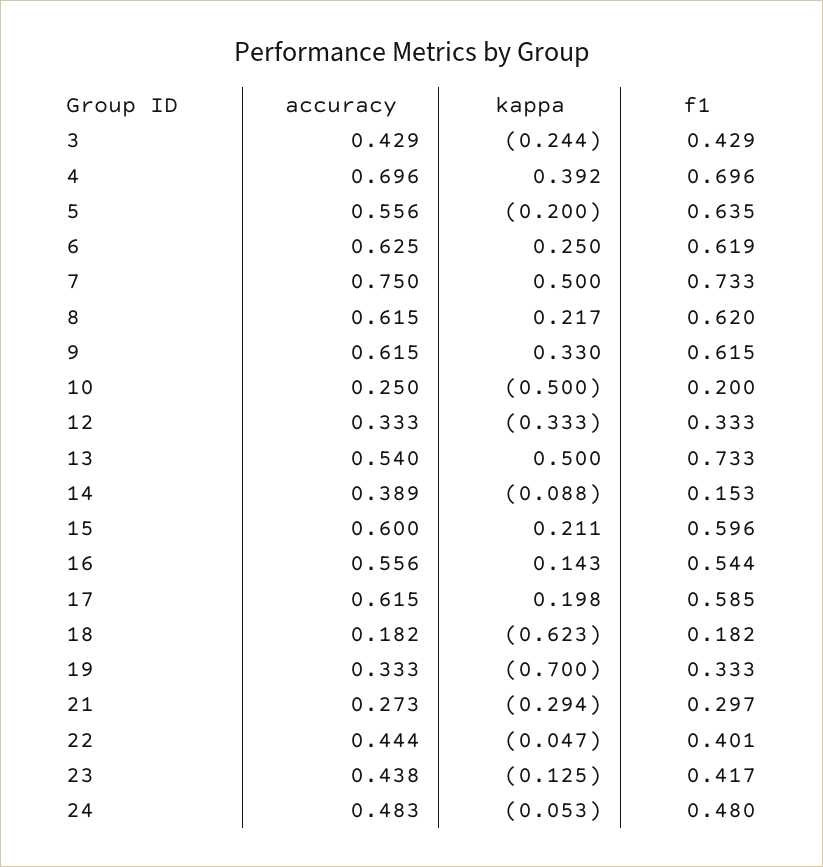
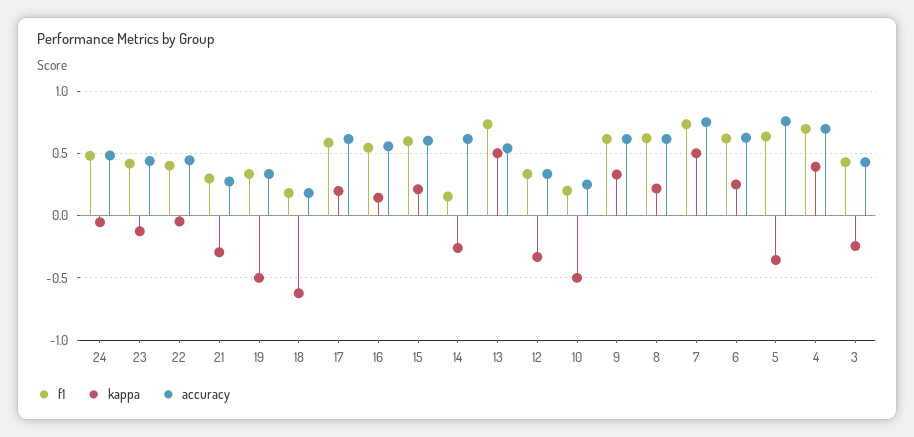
  {
    "accuracy": {
      "3": 0.429,
      "4": 0.696,
-     "5": 0.556,
+     "5": 0.75,
      "6": 0.625,
      "7": 0.75,
      "8": 0.615,
      "9": 0.615,
      "10": 0.25,
      "12": 0.333,
      "13": 0.54,
-     "14": 0.389,
+     "14": 0.6,
      "15": 0.6,
      "16": 0.556,
      "17": 0.615,
      "18": 0.182,
      "19": 0.333,
      "21": 0.273,
      "22": 0.444,
      "23": 0.438,
      "24": 0.483
    },
    "kappa": {
      "3": -0.244,
      "4": 0.392,
-     "5": -0.2,
+     "5": -0.35,
      "6": 0.25,
      "7": 0.5,
      "8": 0.217,
      "9": 0.33,
      "10": -0.5,
      "12": -0.333,
      "13": 0.5,
-     "14": -0.088,
+     "14": -0.25,
      "15": 0.211,
      "16": 0.143,
      "17": 0.198,
      "18": -0.623,
-     "19": -0.7,
+     "19": -0.5,
      "21": -0.294,
      "22": -0.047,
      "23": -0.125,
      "24": -0.053
    },
    "f1": {
      "3": 0.429,
      "4": 0.696,
      "5": 0.635,
      "6": 0.619,
      "7": 0.733,
      "8": 0.62,
      "9": 0.615,
      "10": 0.2,
      "12": 0.333,
      "13": 0.733,
      "14": 0.153,
      "15": 0.596,
      "16": 0.544,
      "17": 0.585,
      "18": 0.182,
      "19": 0.333,
      "21": 0.297,
      "22": 0.401,
      "23": 0.417,
      "24": 0.48
    }
  }

